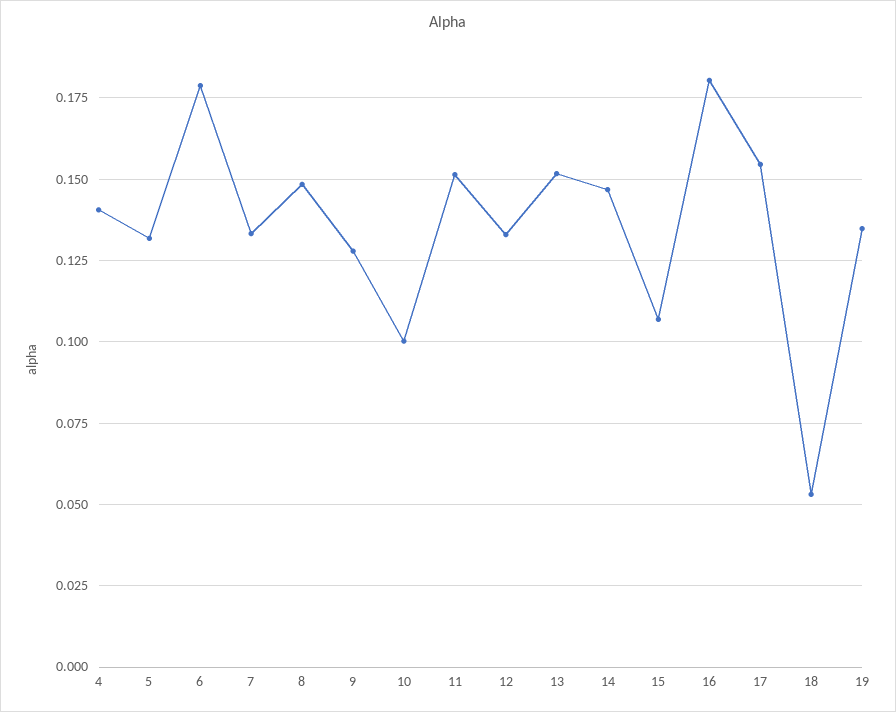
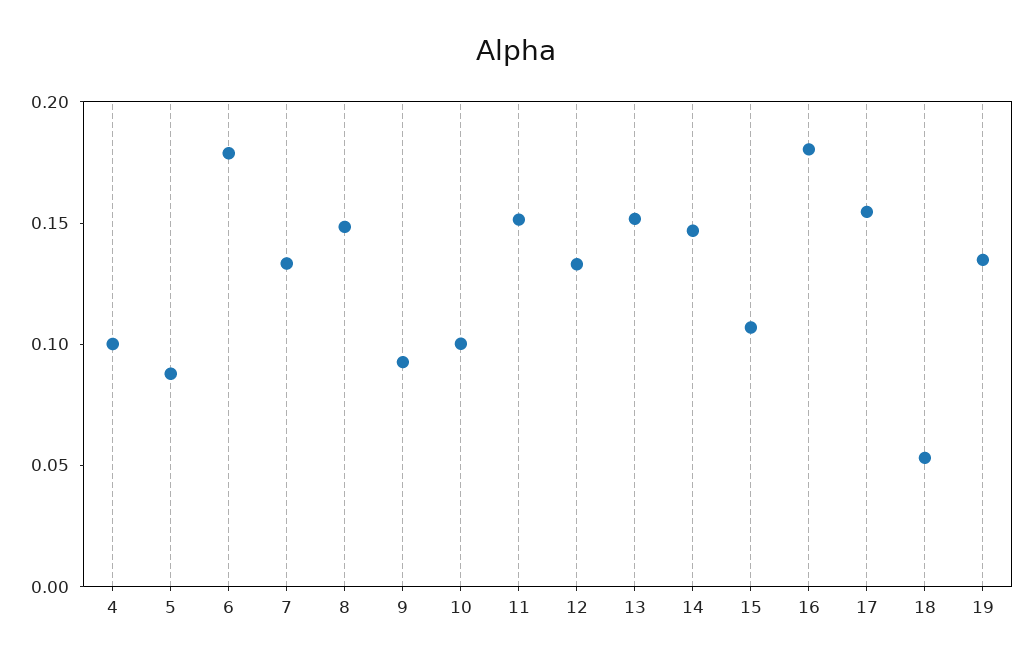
  {
-   "4": 0.14,
+   "4": 0.1,
-   "5": 0.1325,
+   "5": 0.09,
    "6": 0.18,
    "7": 0.1325,
    "8": 0.1475,
-   "9": 0.1275,
+   "9": 0.09,
    "10": 0.1,
    "11": 0.1525,
    "12": 0.1325,
    "13": 0.1525,
    "14": 0.1475,
    "15": 0.1075,
    "16": 0.18,
    "17": 0.155,
    "18": 0.0525,
    "19": 0.135
  }

